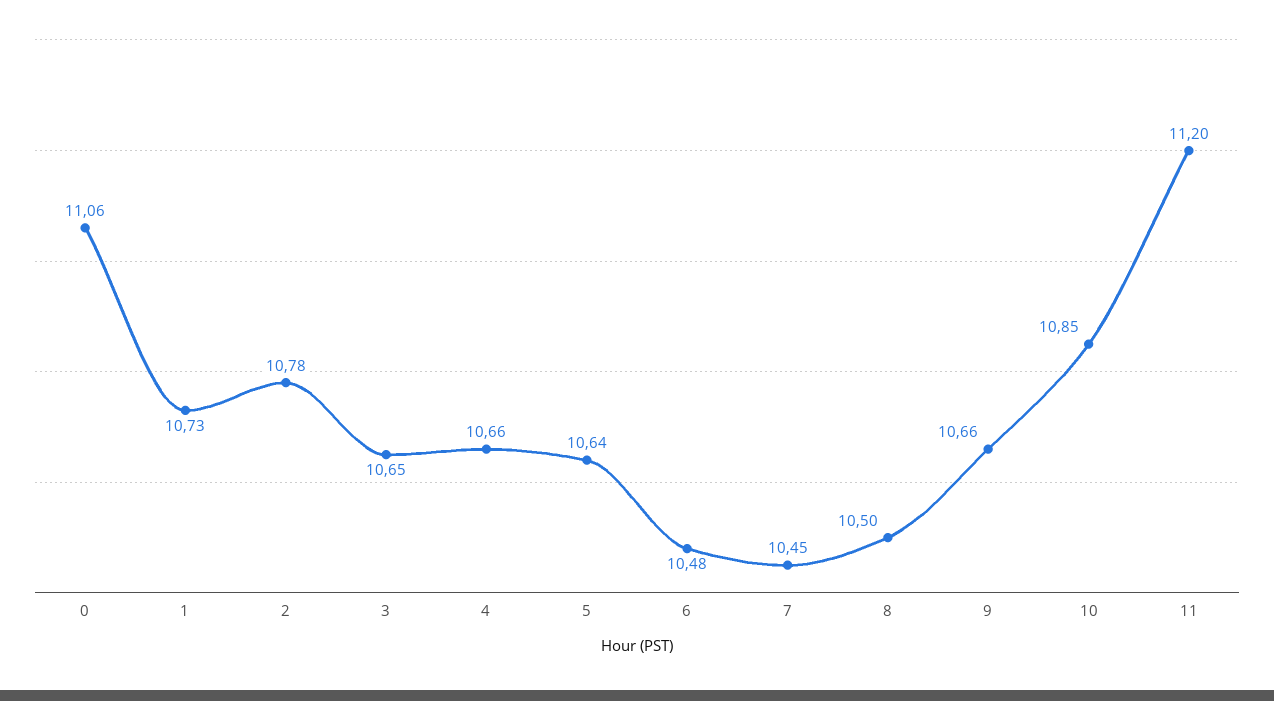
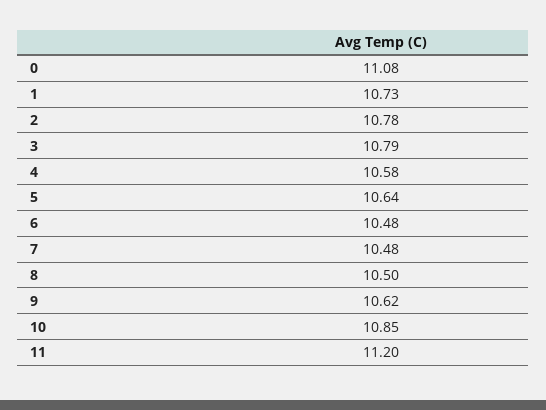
  {
-   "0": 11.06,
+   "0": 11.08,
    "1": 10.73,
    "2": 10.78,
-   "3": 10.65,
+   "3": 10.79,
-   "4": 10.66,
+   "4": 10.58,
    "5": 10.64,
    "6": 10.48,
-   "7": 10.45,
+   "7": 10.48,
    "8": 10.5,
-   "9": 10.66,
+   "9": 10.62,
    "10": 10.85,
    "11": 11.2
  }

